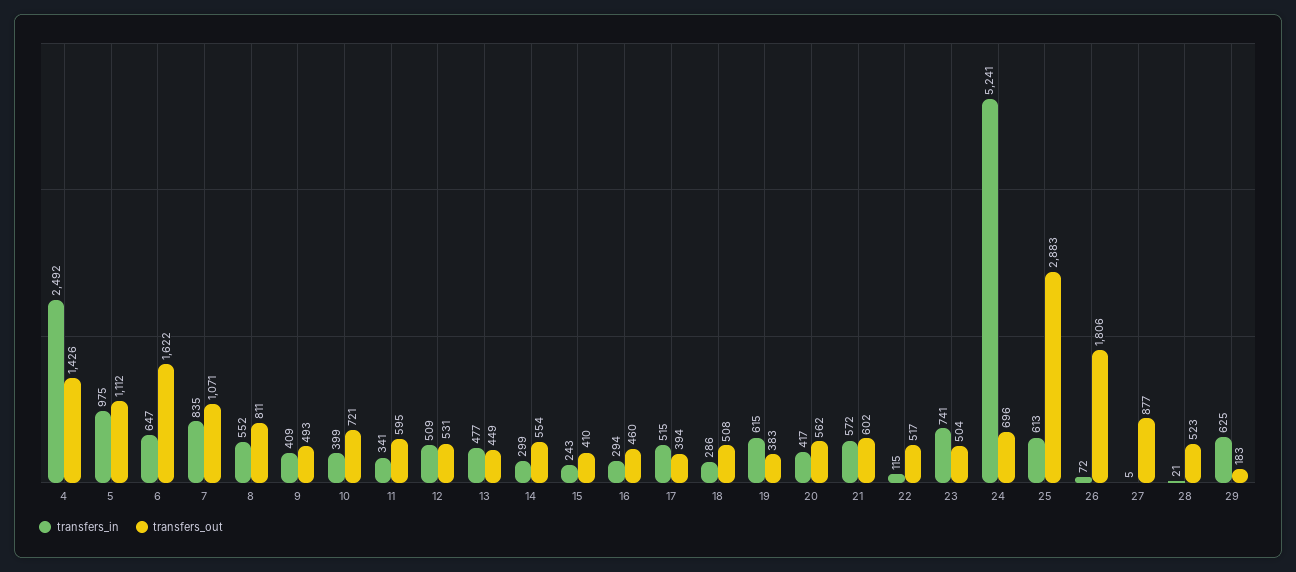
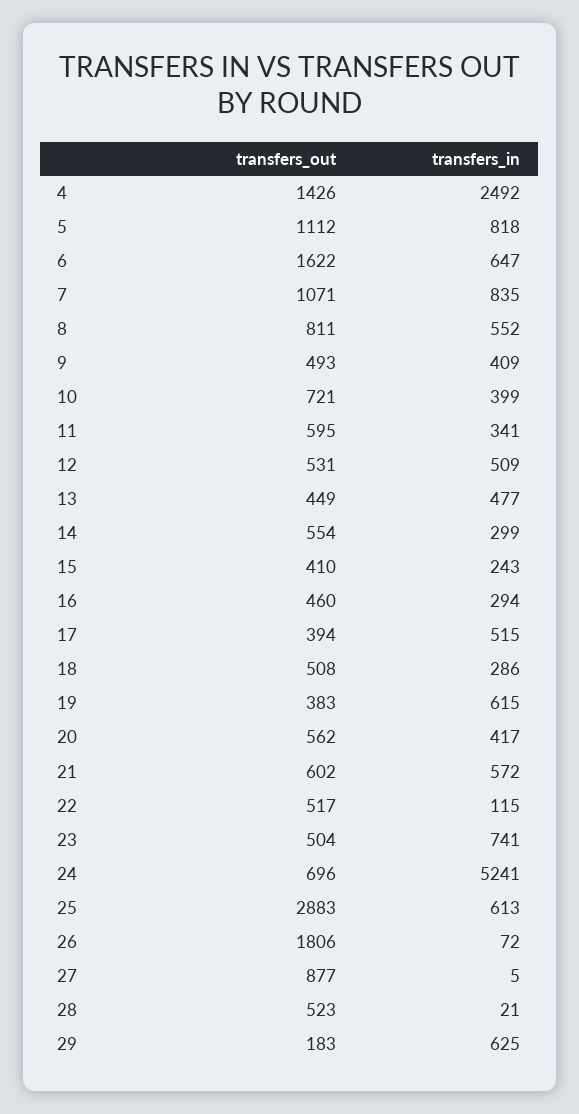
  {
    "transfers_in": {
      "4": 2492,
-     "5": 975,
+     "5": 818,
      "6": 647,
      "7": 835,
      "8": 552,
      "9": 409,
      "10": 399,
      "11": 341,
      "12": 509,
      "13": 477,
      "14": 299,
      "15": 243,
      "16": 294,
      "17": 515,
      "18": 286,
      "19": 615,
      "20": 417,
      "21": 572,
      "22": 115,
      "23": 741,
      "24": 5241,
      "25": 613,
      "26": 72,
      "27": 5,
      "28": 21,
      "29": 625
    },
    "transfers_out": {
      "4": 1426,
      "5": 1112,
      "6": 1622,
      "7": 1071,
      "8": 811,
      "9": 493,
      "10": 721,
      "11": 595,
      "12": 531,
      "13": 449,
      "14": 554,
      "15": 410,
      "16": 460,
      "17": 394,
      "18": 508,
      "19": 383,
      "20": 562,
      "21": 602,
      "22": 517,
      "23": 504,
      "24": 696,
      "25": 2883,
      "26": 1806,
      "27": 877,
      "28": 523,
      "29": 183
    }
  }

